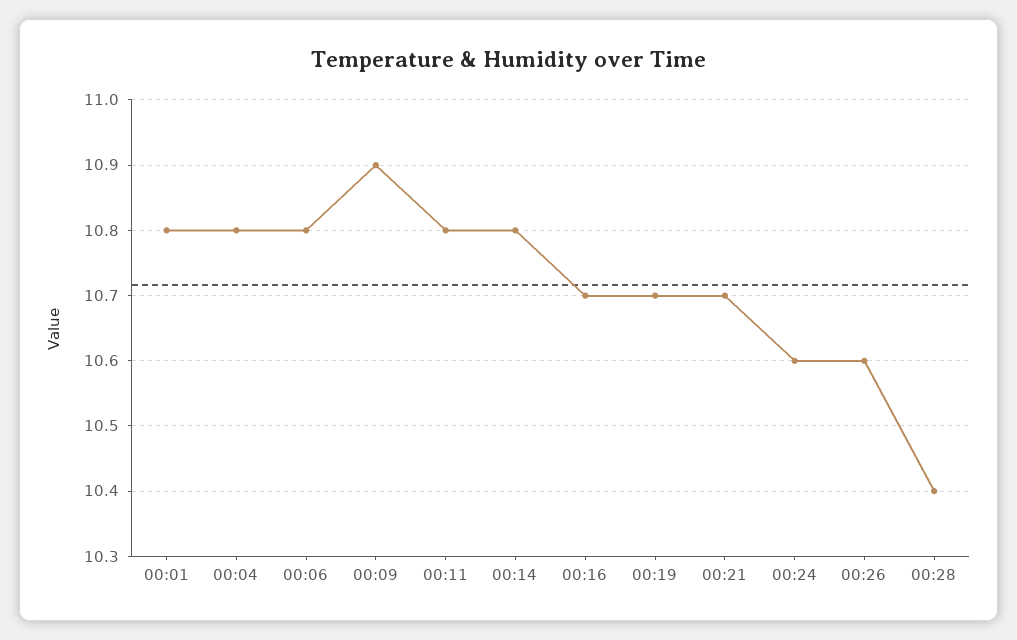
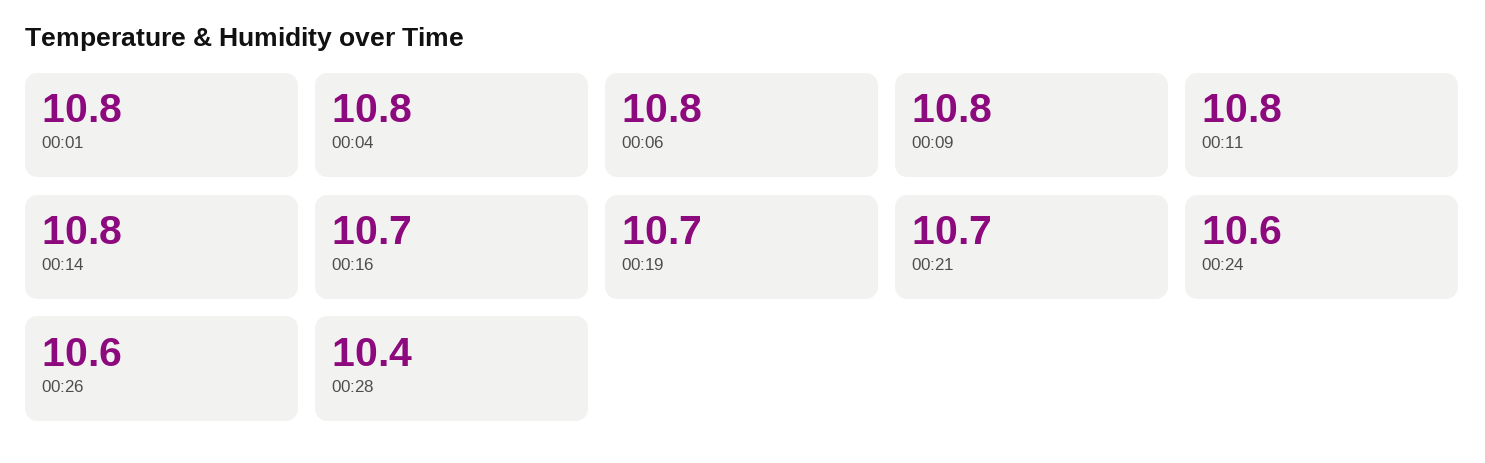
  {
    "00:01": 10.8,
    "00:04": 10.8,
    "00:06": 10.8,
-   "00:09": 10.9,
+   "00:09": 10.8,
    "00:11": 10.8,
    "00:14": 10.8,
    "00:16": 10.7,
    "00:19": 10.7,
    "00:21": 10.7,
    "00:24": 10.6,
    "00:26": 10.6,
    "00:28": 10.4
  }

